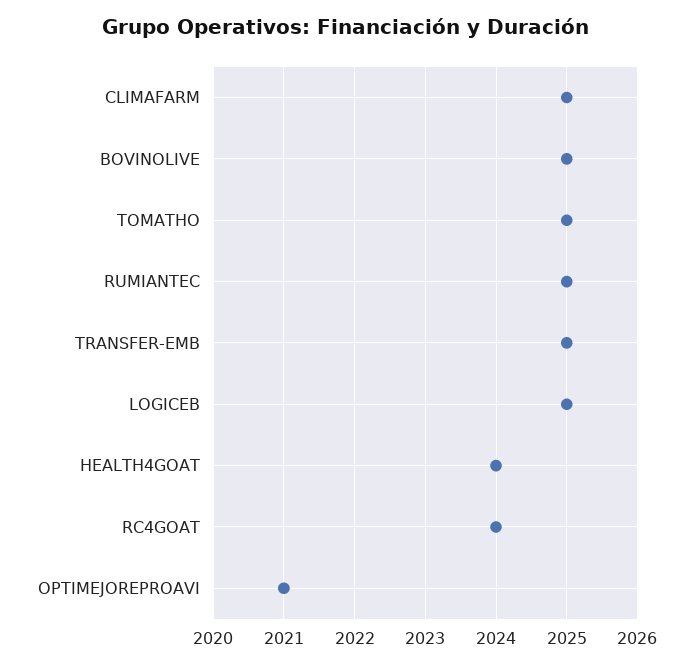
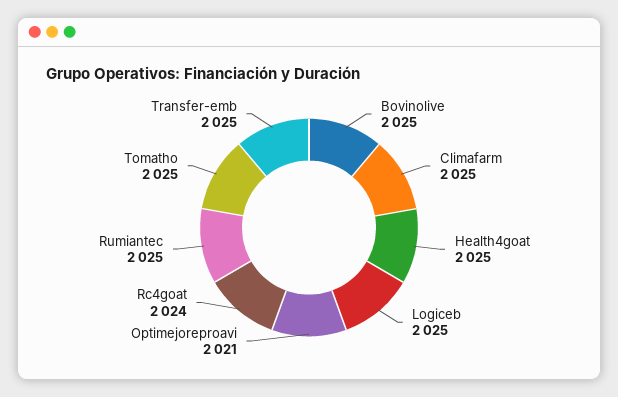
  {
    "CLIMAFARM": 2025,
    "BOVINOLIVE": 2025,
    "TOMATHO": 2025,
    "RUMIANTEC": 2025,
    "TRANSFER-EMB": 2025,
    "LOGICEB": 2025,
-   "HEALTH4GOAT": 2024,
+   "HEALTH4GOAT": 2025,
    "RC4GOAT": 2024,
    "OPTIMEJOREPROAVI": 2021
  }

